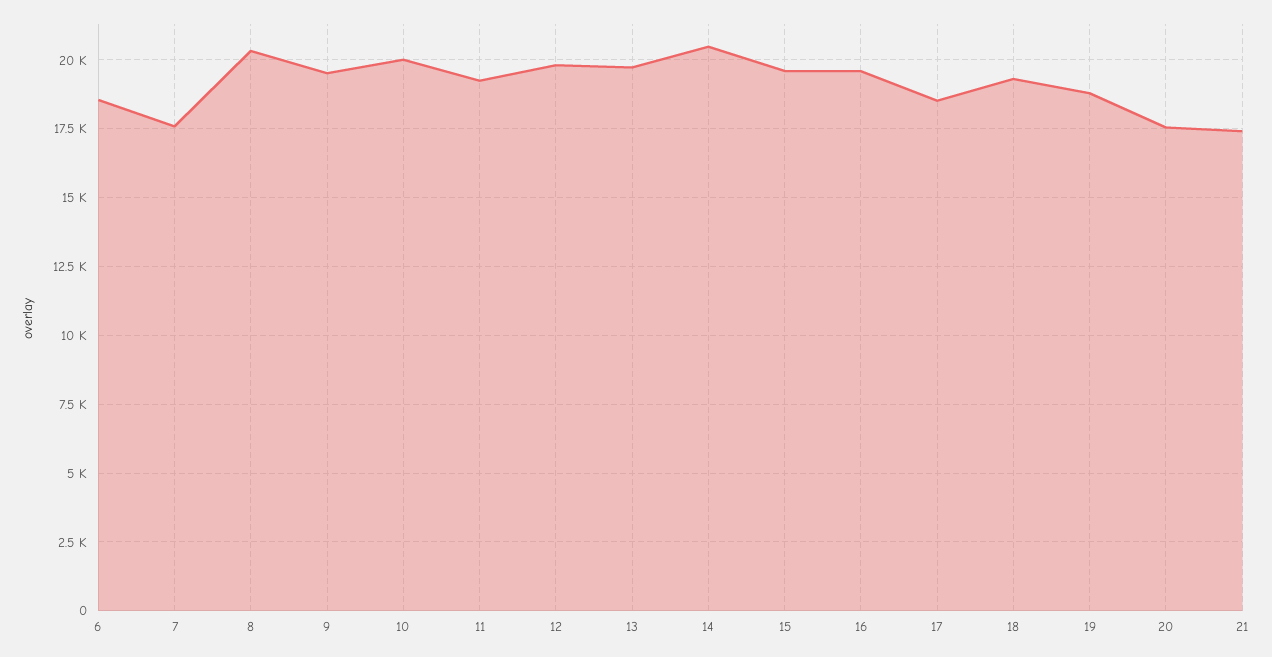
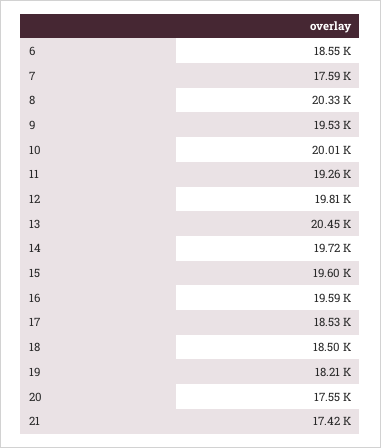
  {
    "6": 18550,
    "7": 17590,
    "8": 20330,
    "9": 19530,
    "10": 20010,
    "11": 19260,
    "12": 19810,
-   "13": 19750,
+   "13": 20450,
-   "14": 20500,
+   "14": 19720,
    "15": 19600,
    "16": 19590,
    "17": 18530,
-   "18": 19250,
+   "18": 18500,
-   "19": 18750,
+   "19": 18210,
    "20": 17550,
    "21": 17420
  }

